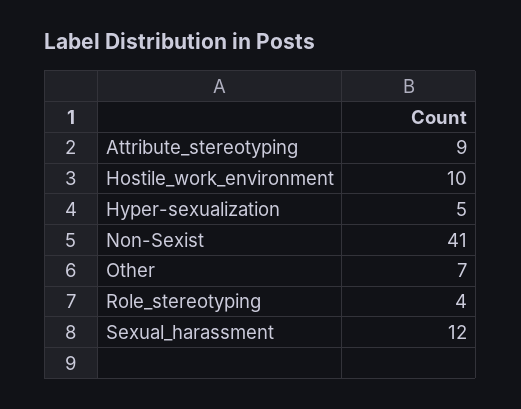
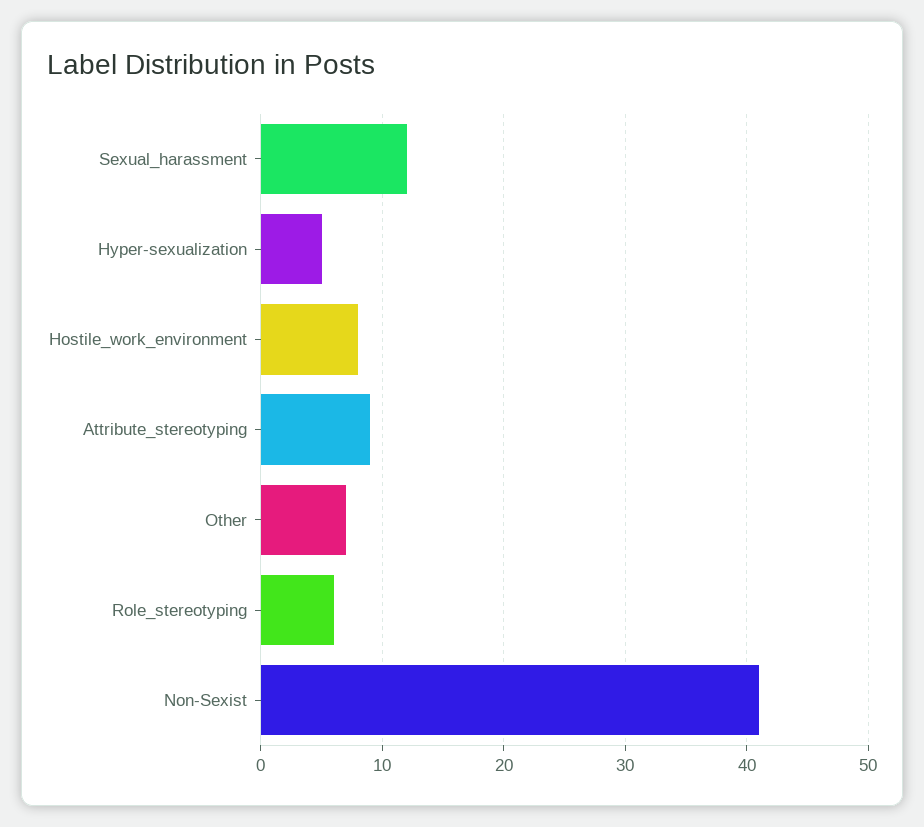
  {
    "Attribute_stereotyping": 9,
-   "Hostile_work_environment": 10,
+   "Hostile_work_environment": 8,
    "Hyper-sexualization": 5,
    "Non-Sexist": 41,
    "Other": 7,
-   "Role_stereotyping": 4,
+   "Role_stereotyping": 6,
    "Sexual_harassment": 12
  }

